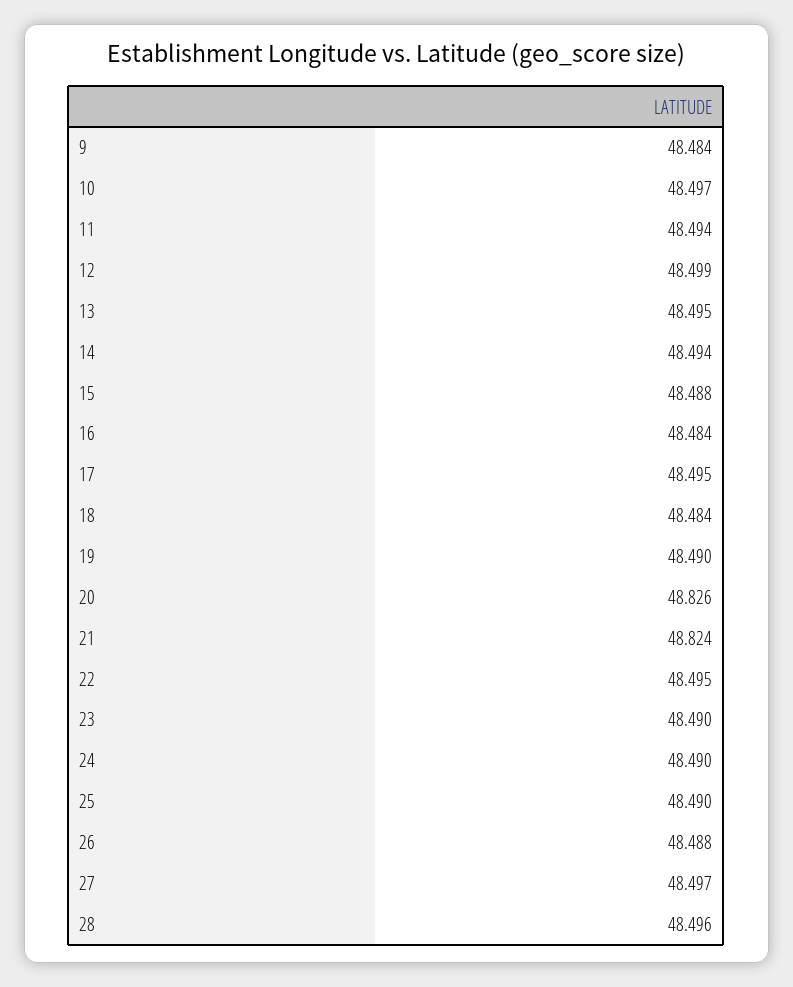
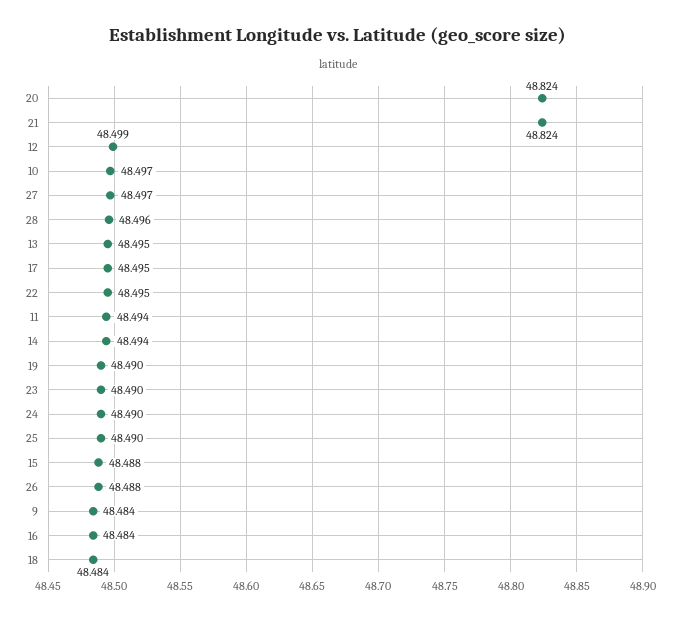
  {
    "9": 48.484,
    "10": 48.497,
    "11": 48.494,
    "12": 48.499,
    "13": 48.495,
    "14": 48.494,
    "15": 48.488,
    "16": 48.484,
    "17": 48.495,
    "18": 48.484,
    "19": 48.49,
-   "20": 48.826,
+   "20": 48.824,
    "21": 48.824,
    "22": 48.495,
    "23": 48.49,
    "24": 48.49,
    "25": 48.49,
    "26": 48.488,
    "27": 48.497,
    "28": 48.496
  }

